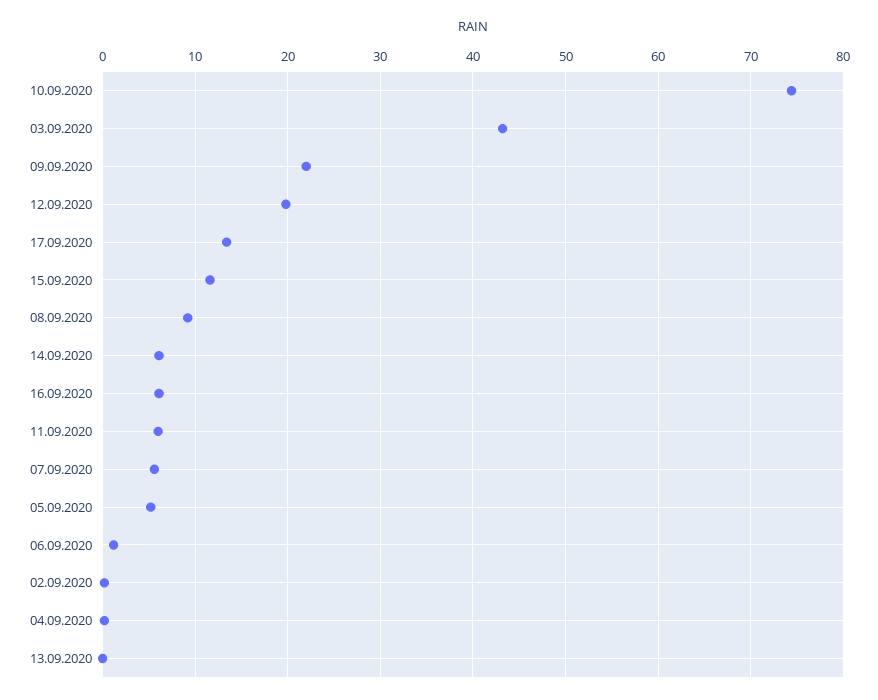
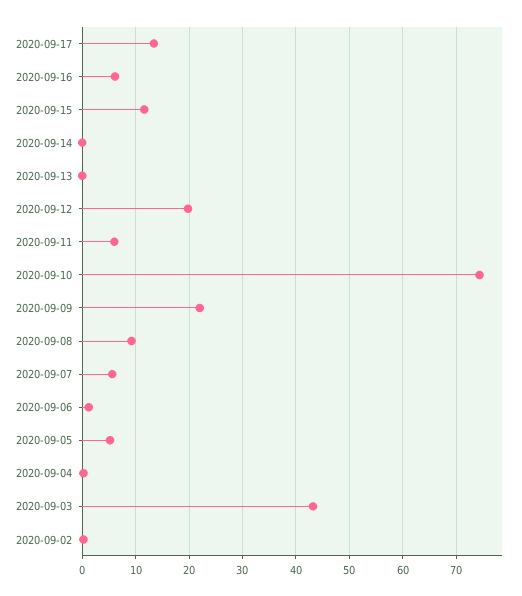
  {
    "10.09.2020": 74,
    "03.09.2020": 43,
    "09.09.2020": 22,
    "12.09.2020": 20,
    "17.09.2020": 13,
    "15.09.2020": 12,
    "08.09.2020": 9,
-   "14.09.2020": 6,
+   "14.09.2020": 0,
    "16.09.2020": 6,
    "11.09.2020": 6,
    "07.09.2020": 6,
    "05.09.2020": 5,
    "06.09.2020": 1,
    "02.09.2020": 0,
    "04.09.2020": 0,
    "13.09.2020": 0
  }

